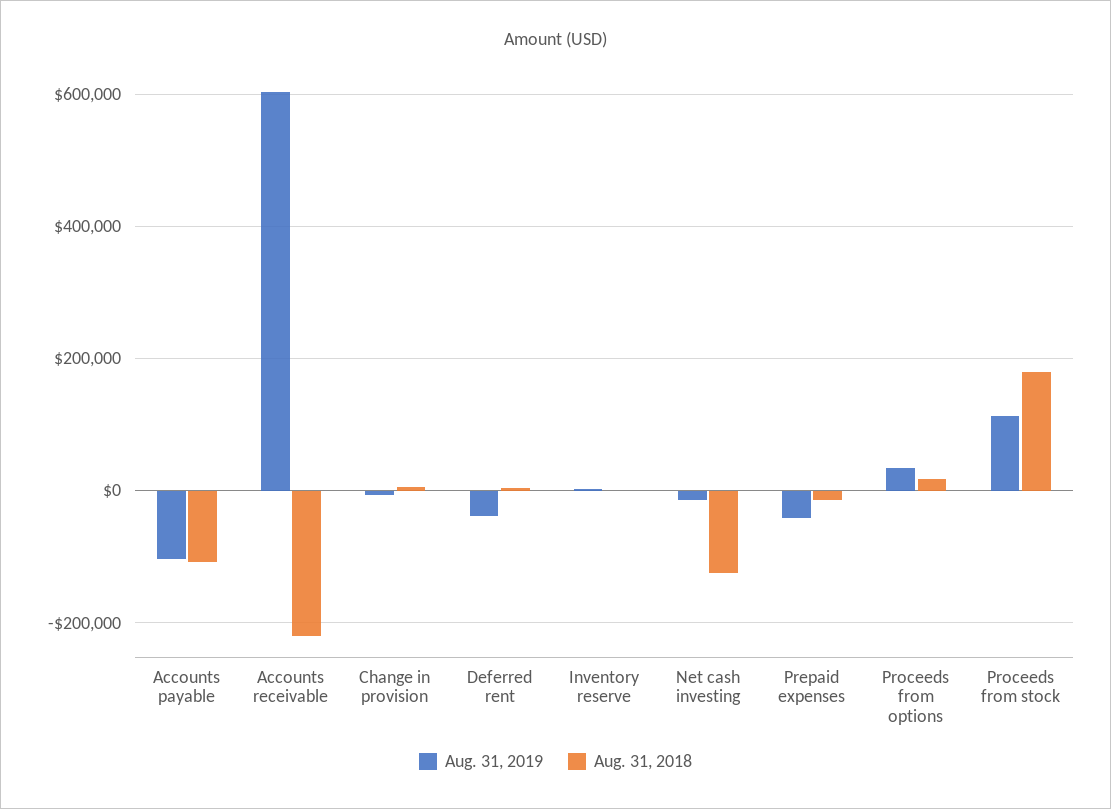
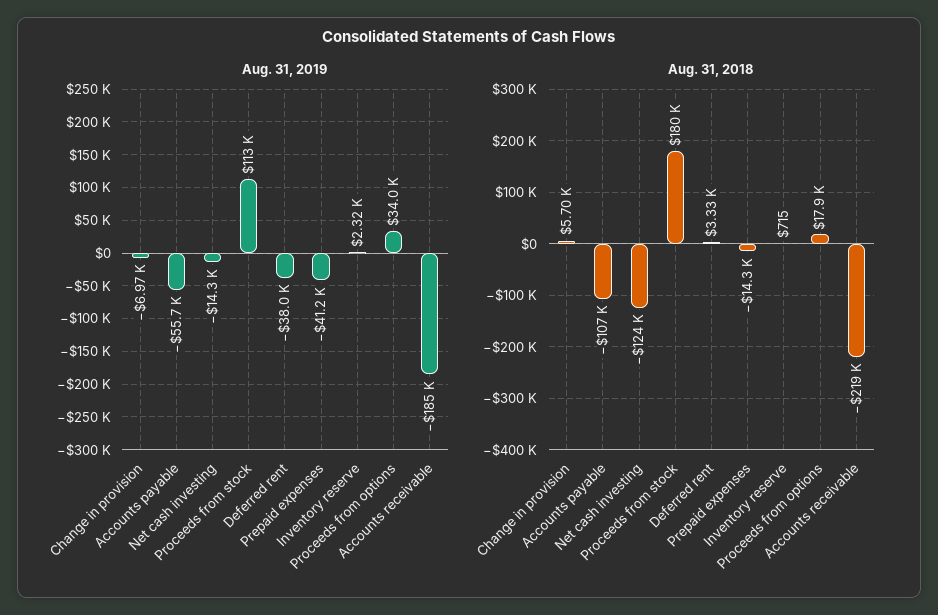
  {
    "Aug. 31, 2019": {
-     "Accounts payable": -100000,
+     "Accounts payable": -55700,
-     "Accounts receivable": 600000,
+     "Accounts receivable": -185000,
      "Change in provision": -6970,
      "Deferred rent": -38000,
      "Inventory reserve": 2320,
      "Net cash investing": -14300,
      "Prepaid expenses": -41200,
      "Proceeds from options": 34000,
      "Proceeds from stock": 113000
    },
    "Aug. 31, 2018": {
      "Accounts payable": -107000,
      "Accounts receivable": -219000,
      "Change in provision": 5700,
      "Deferred rent": 3330,
      "Inventory reserve": 715,
      "Net cash investing": -124000,
      "Prepaid expenses": -14300,
      "Proceeds from options": 17900,
      "Proceeds from stock": 180000
    }
  }

